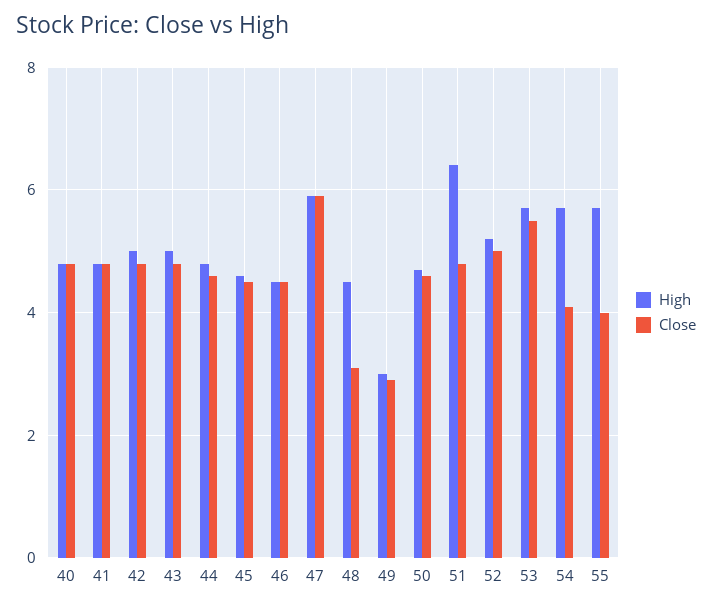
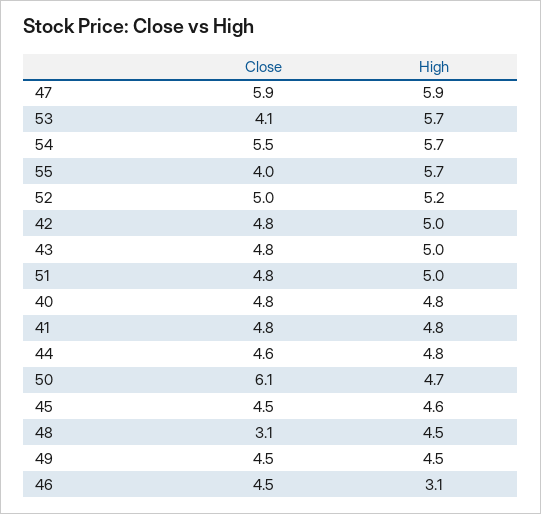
  {
    "High": {
      "40": 4.8,
      "41": 4.8,
      "42": 5,
      "43": 5,
      "44": 4.8,
      "45": 4.6,
-     "46": 4.5,
+     "46": 3.1,
      "47": 5.9,
      "48": 4.5,
-     "49": 3,
+     "49": 4.5,
      "50": 4.7,
-     "51": 6.5,
+     "51": 5,
      "52": 5.2,
      "53": 5.7,
      "54": 5.7,
      "55": 5.7
    },
    "Close": {
      "40": 4.8,
      "41": 4.8,
      "42": 4.8,
      "43": 4.8,
      "44": 4.6,
      "45": 4.5,
      "46": 4.5,
      "47": 5.9,
      "48": 3.1,
-     "49": 3,
+     "49": 4.5,
-     "50": 4.5,
+     "50": 6.1,
      "51": 4.8,
      "52": 5,
-     "53": 5.5,
+     "53": 4.1,
-     "54": 4,
+     "54": 5.5,
      "55": 4
    }
  }

